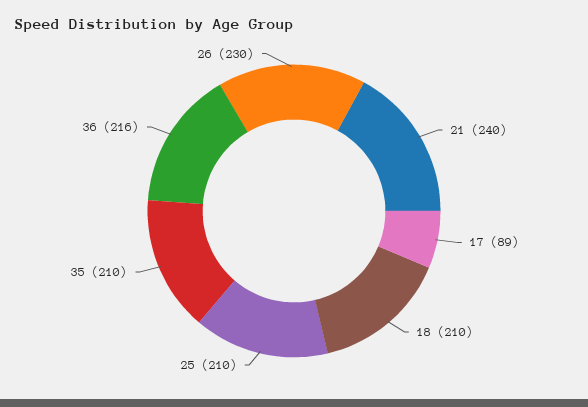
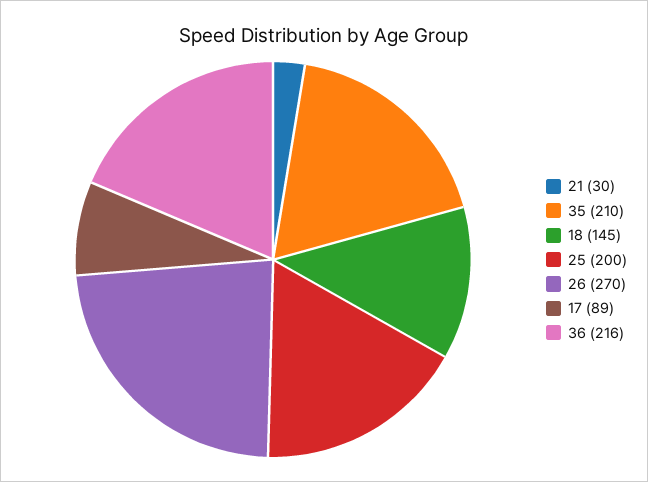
  {
-   "21": 240,
+   "21": 30,
    "17": 89,
-   "18": 210,
+   "18": 145,
-   "25": 210,
+   "25": 200,
    "35": 210,
    "36": 216,
-   "26": 230
+   "26": 270
  }

